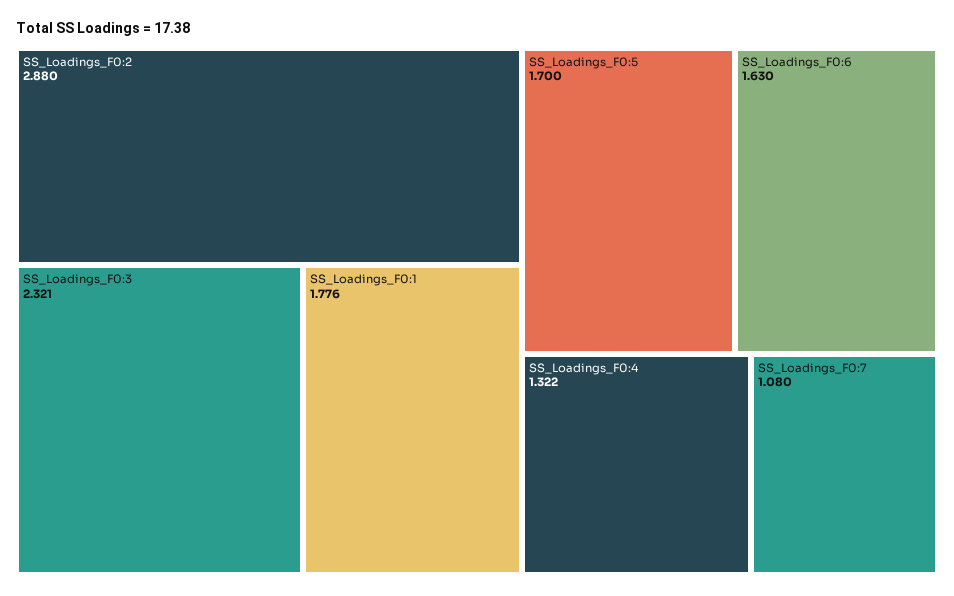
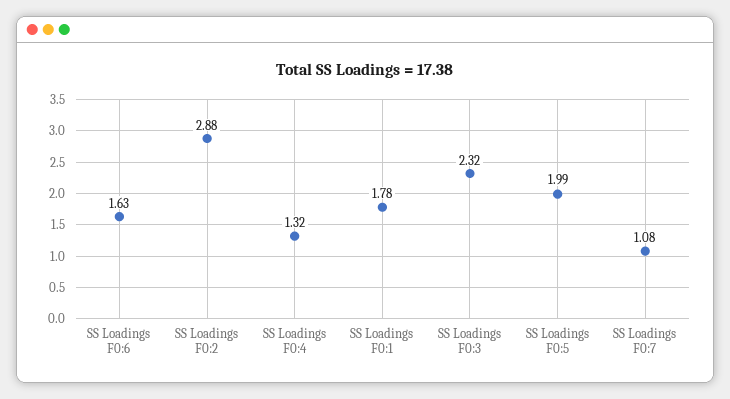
  {
    "SS_Loadings_F0:2": 2.88,
    "SS_Loadings_F0:3": 2.321,
    "SS_Loadings_F0:1": 1.776,
-   "SS_Loadings_F0:5": 1.7,
+   "SS_Loadings_F0:5": 1.99,
    "SS_Loadings_F0:6": 1.63,
    "SS_Loadings_F0:4": 1.322,
    "SS_Loadings_F0:7": 1.08
  }

